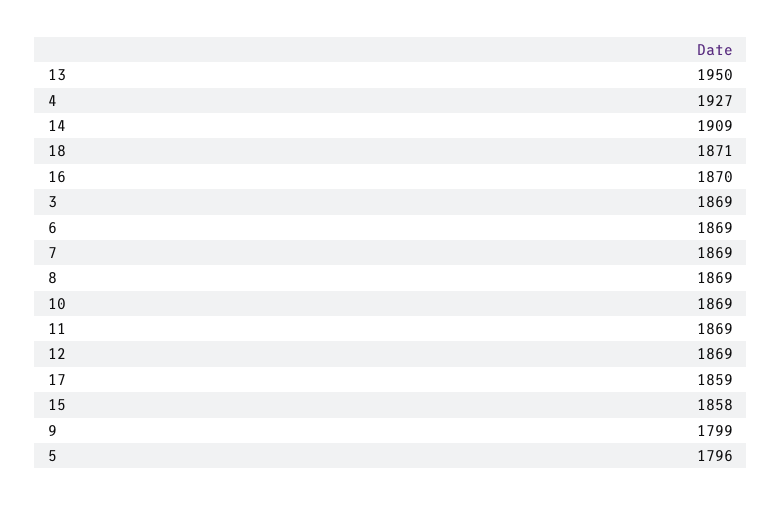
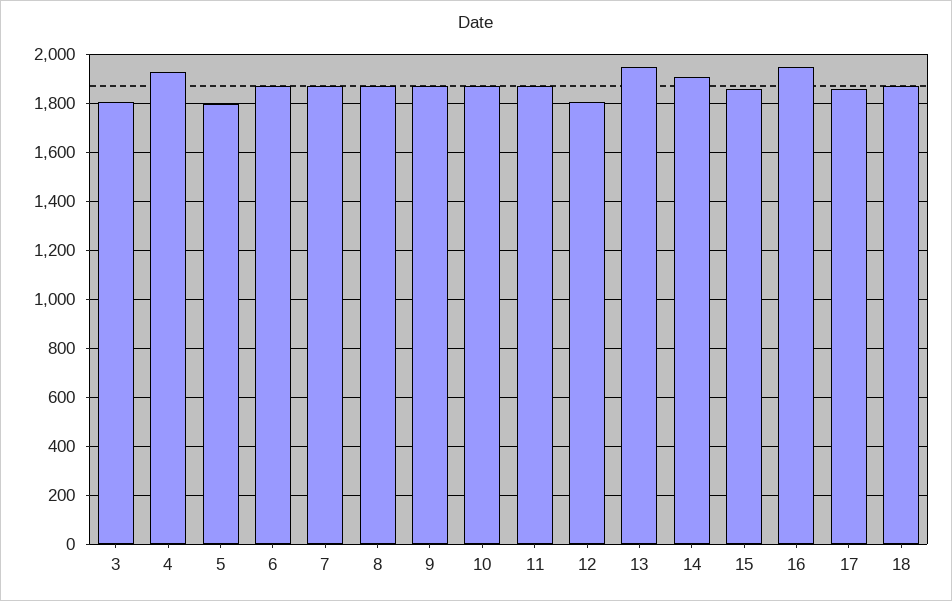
  {
    "13": 1950,
    "4": 1927,
    "14": 1909,
    "18": 1871,
-   "16": 1870,
+   "16": 1950,
-   "3": 1869,
+   "3": 1800,
    "6": 1869,
    "7": 1869,
    "8": 1869,
    "10": 1869,
    "11": 1869,
-   "12": 1869,
+   "12": 1800,
    "17": 1859,
    "15": 1858,
-   "9": 1799,
+   "9": 1875,
    "5": 1796
  }

